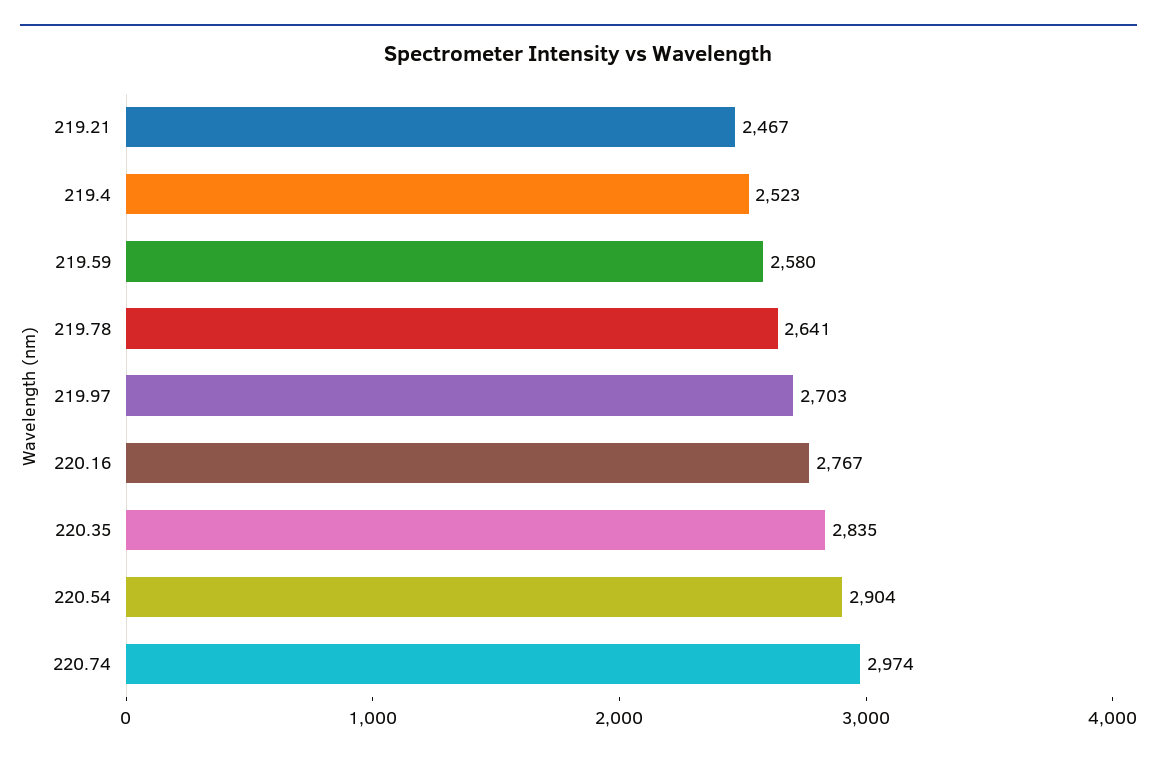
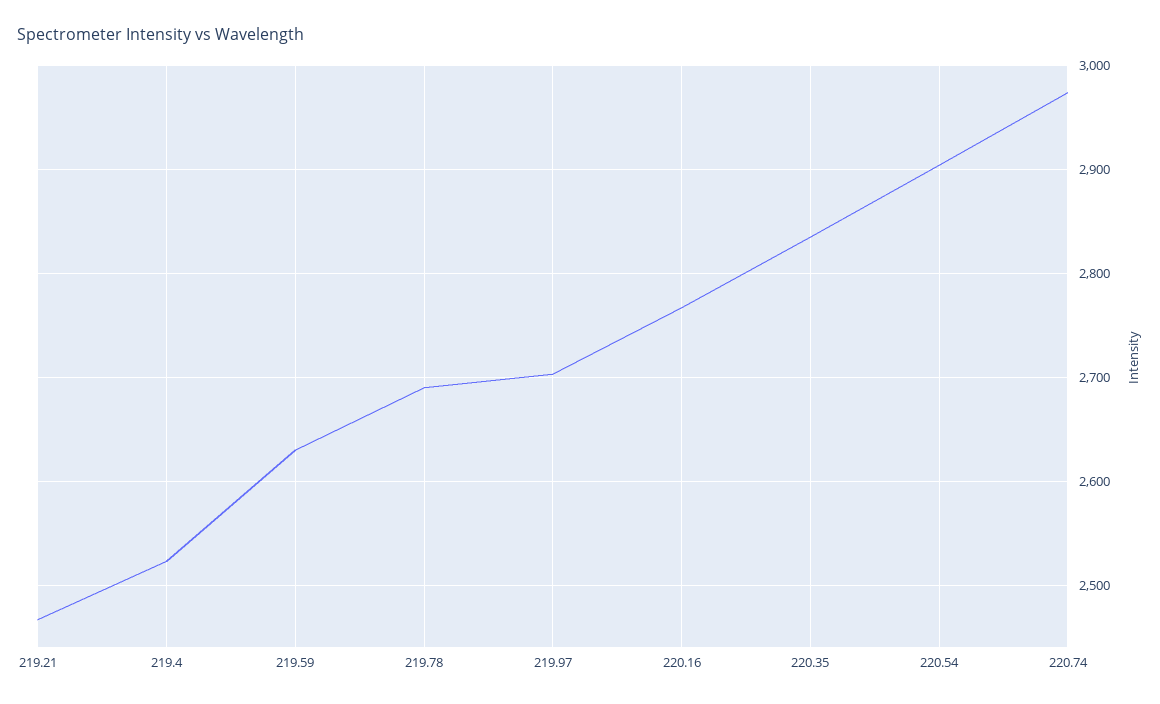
  {
    "219.21": 2467,
    "219.4": 2523,
-   "219.59": 2580,
+   "219.59": 2630,
-   "219.78": 2641,
+   "219.78": 2690,
    "219.97": 2703,
    "220.16": 2767,
    "220.35": 2835,
    "220.54": 2904,
    "220.74": 2974
  }

